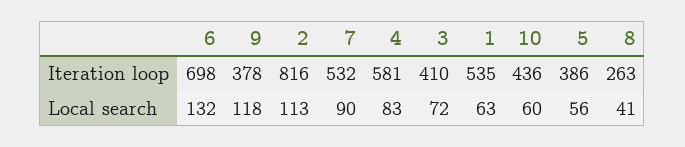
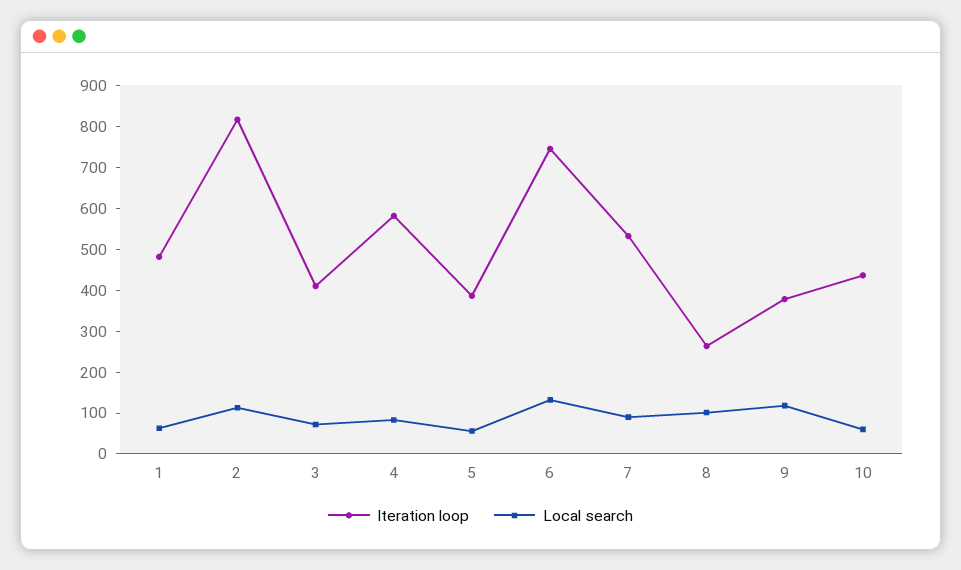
  {
    "Iteration loop": {
-     "6": 698,
+     "6": 740,
      "9": 378,
      "2": 816,
      "7": 532,
      "4": 581,
      "3": 410,
-     "1": 535,
+     "1": 480,
      "10": 436,
      "5": 386,
      "8": 263
    },
    "Local search": {
      "6": 132,
      "9": 118,
      "2": 113,
      "7": 90,
      "4": 83,
      "3": 72,
      "1": 63,
      "10": 60,
      "5": 56,
-     "8": 41
+     "8": 100
    }
  }

